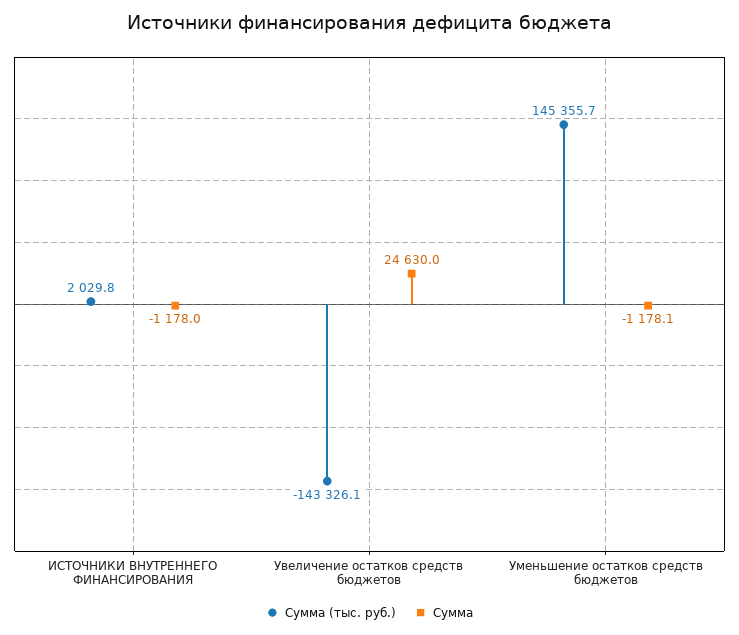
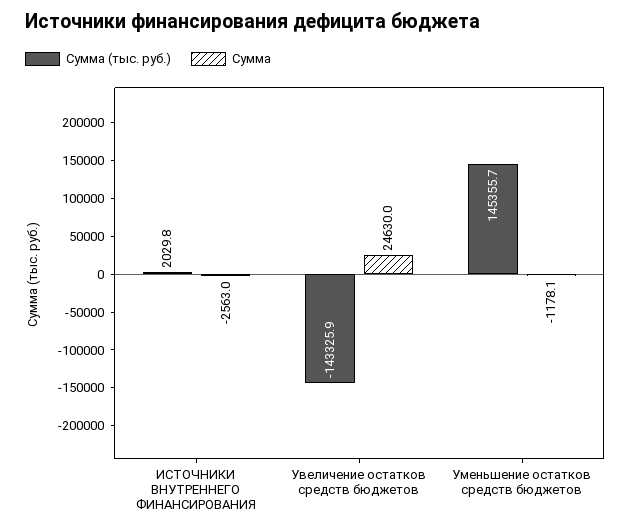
  {
    "Сумма (тыс. руб.)": {
      "ИСТОЧНИКИ ВНУТРЕННЕГО ФИНАНСИРОВАНИЯ": 2029.8,
-     "Увеличение остатков средств бюджетов": -143326.1,
+     "Увеличение остатков средств бюджетов": -143325.9,
      "Уменьшение остатков средств бюджетов": 145355.7
    },
    "Сумма": {
-     "ИСТОЧНИКИ ВНУТРЕННЕГО ФИНАНСИРОВАНИЯ": -1178,
+     "ИСТОЧНИКИ ВНУТРЕННЕГО ФИНАНСИРОВАНИЯ": -2563,
      "Увеличение остатков средств бюджетов": 24630,
      "Уменьшение остатков средств бюджетов": -1178.1
    }
  }

